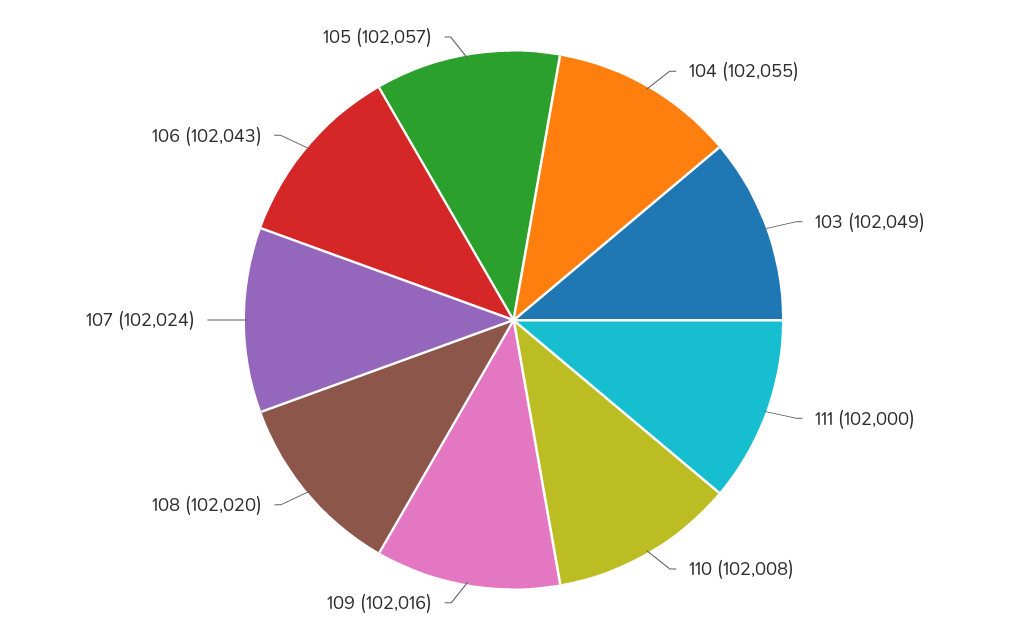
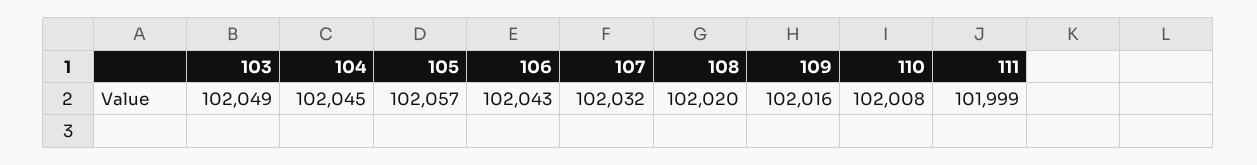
  {
-   "104": 102055,
+   "104": 102045,
    "103": 102049,
-   "111": 102000,
+   "111": 101999,
    "110": 102008,
    "109": 102016,
    "108": 102020,
-   "107": 102024,
+   "107": 102032,
    "106": 102043,
    "105": 102057
  }

